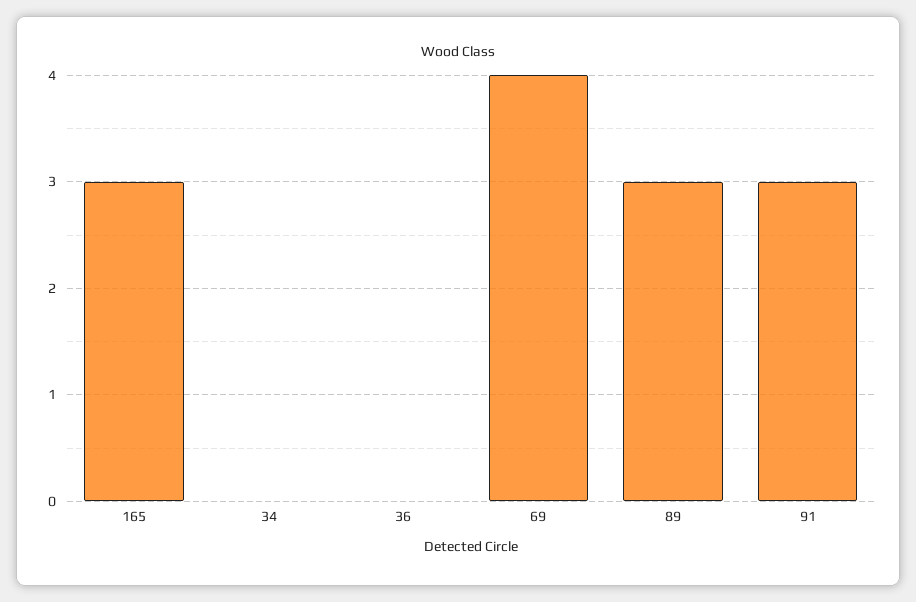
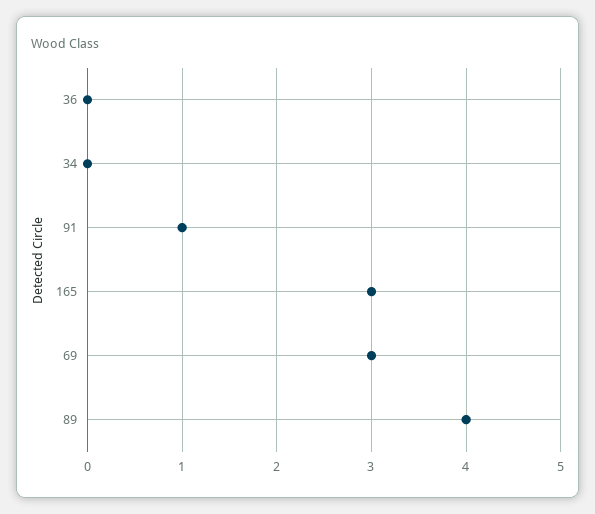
  {
    "165": 3,
    "34": 0,
    "36": 0,
-   "69": 4,
+   "69": 3,
-   "89": 3,
+   "89": 4,
-   "91": 3
+   "91": 1
  }

